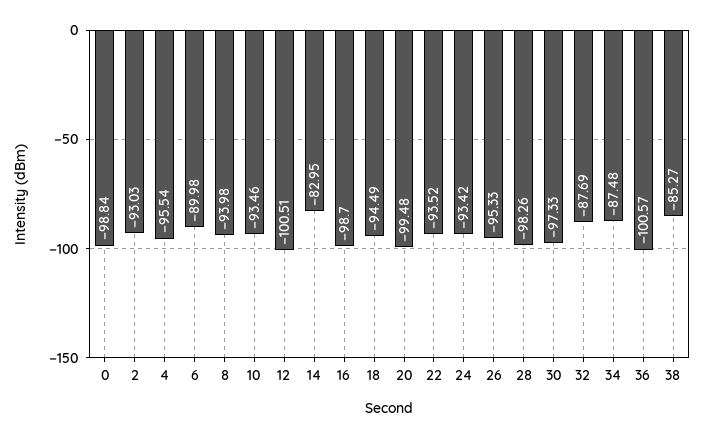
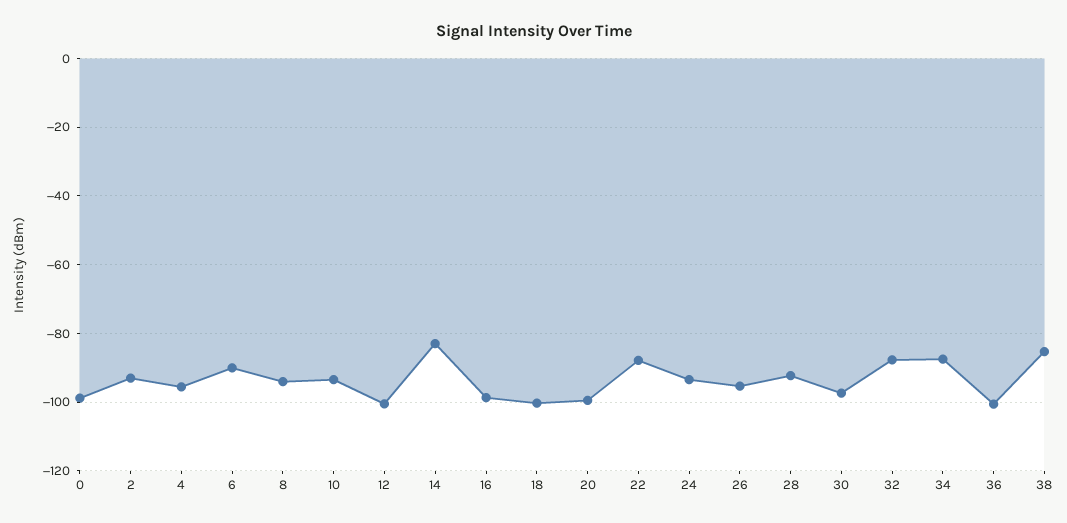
  {
    "0": -98.84,
    "2": -93.03,
    "4": -95.54,
    "6": -89.98,
    "8": -93.98,
    "10": -93.46,
    "12": -100.51,
    "14": -82.95,
    "16": -98.7,
-   "18": -94.49,
+   "18": -100,
    "20": -99.48,
-   "22": -93.52,
+   "22": -88,
    "24": -93.42,
    "26": -95.33,
-   "28": -98.26,
+   "28": -92,
    "30": -97.33,
    "32": -87.69,
    "34": -87.48,
    "36": -100.57,
    "38": -85.27
  }

